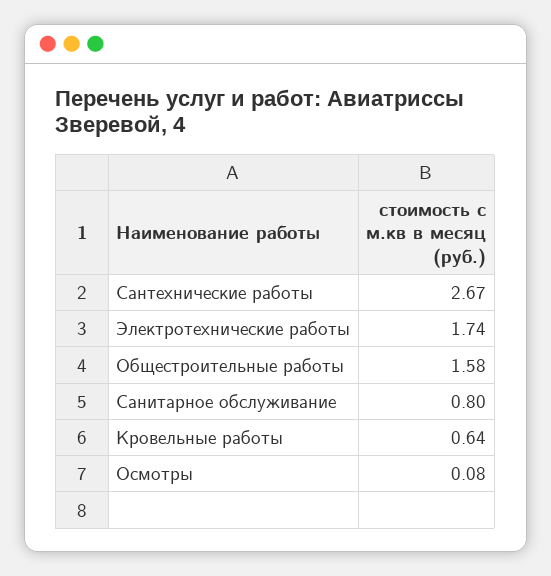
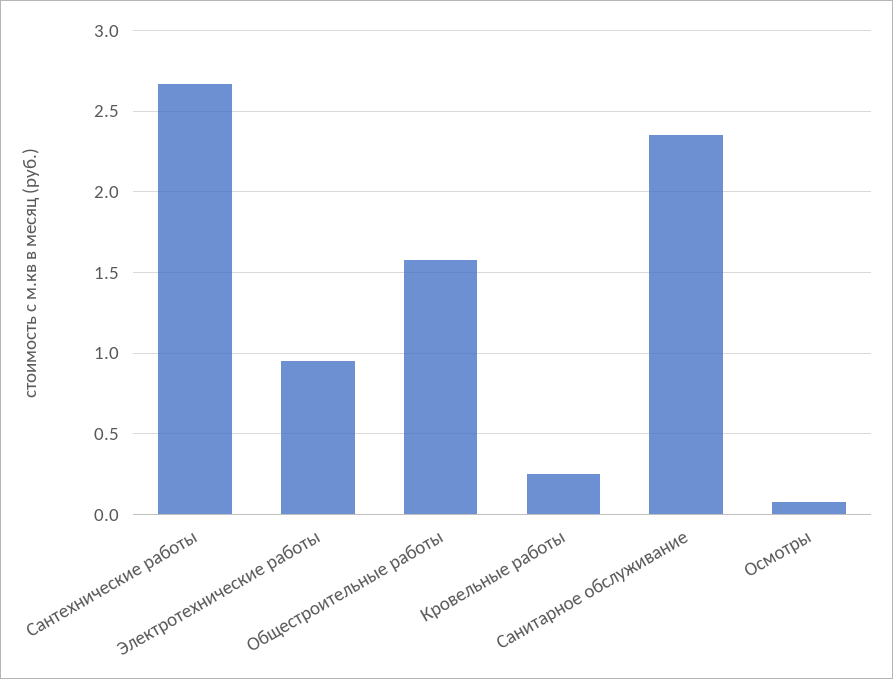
  {
    "Сантехнические работы": 2.67,
-   "Электротехнические работы": 1.74,
+   "Электротехнические работы": 0.95,
    "Общестроительные работы": 1.58,
-   "Санитарное обслуживание": 0.8,
+   "Санитарное обслуживание": 2.35,
-   "Кровельные работы": 0.64,
+   "Кровельные работы": 0.25,
    "Осмотры": 0.08
  }

